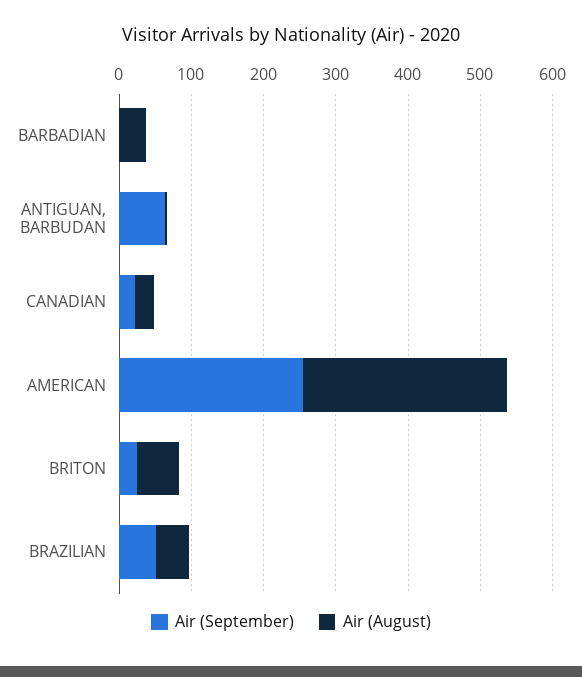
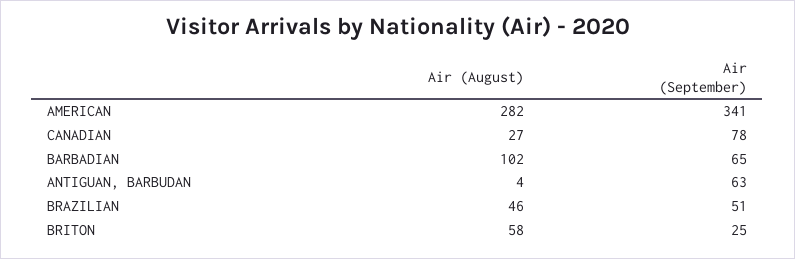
  {
    "Air (September)": {
-     "BARBADIAN": 0,
+     "BARBADIAN": 65,
      "ANTIGUAN, BARBUDAN": 63,
-     "CANADIAN": 20,
+     "CANADIAN": 78,
-     "AMERICAN": 260,
+     "AMERICAN": 341,
      "BRITON": 25,
      "BRAZILIAN": 51
    },
    "Air (August)": {
-     "BARBADIAN": 40,
+     "BARBADIAN": 102,
      "ANTIGUAN, BARBUDAN": 4,
      "CANADIAN": 27,
      "AMERICAN": 282,
      "BRITON": 58,
      "BRAZILIAN": 46
    }
  }

